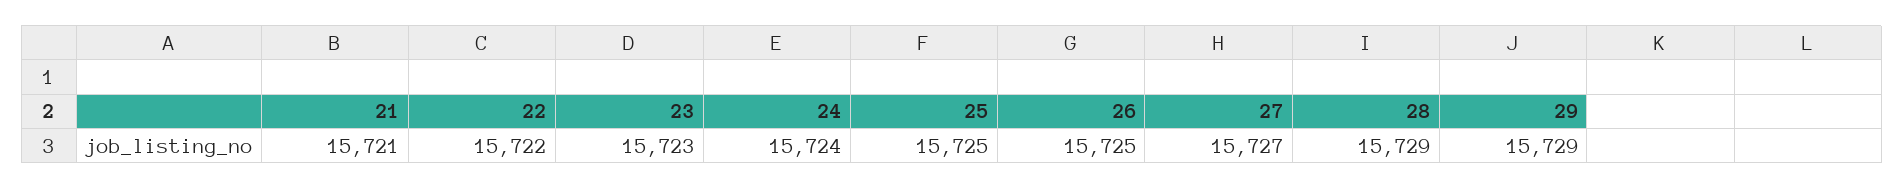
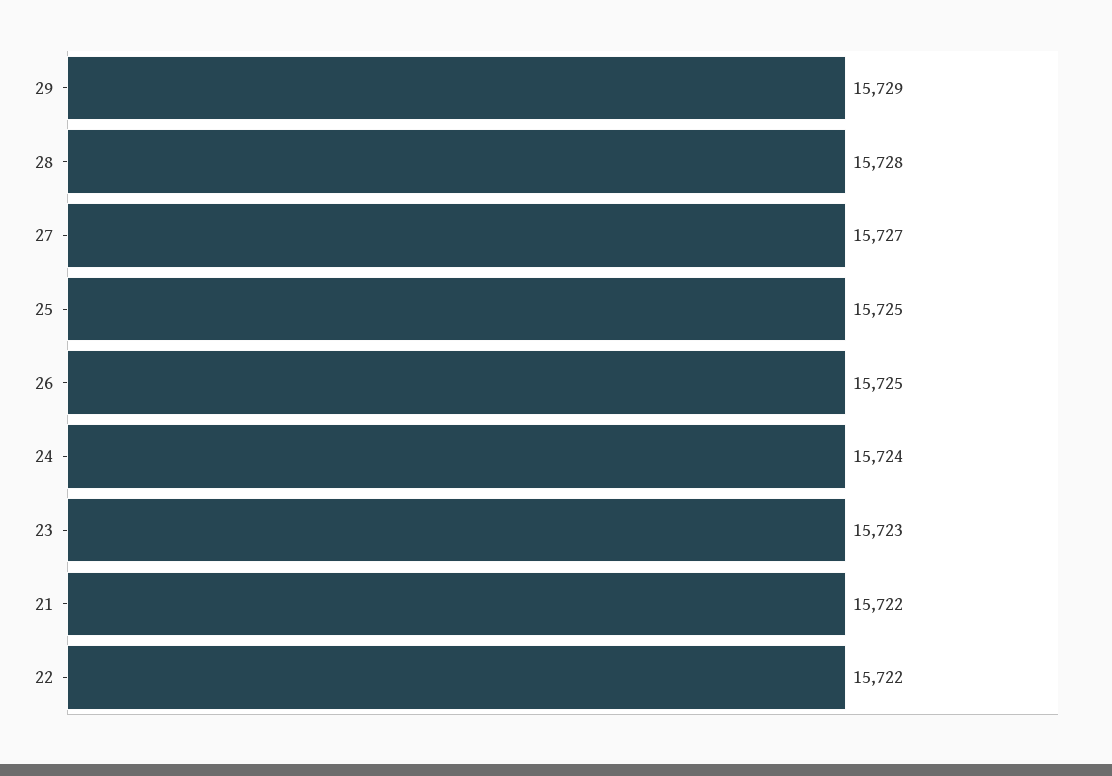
  {
-   "21": 15721,
+   "21": 15722,
    "22": 15722,
    "23": 15723,
    "24": 15724,
    "25": 15725,
    "26": 15725,
    "27": 15727,
-   "28": 15729,
+   "28": 15728,
    "29": 15729
  }

